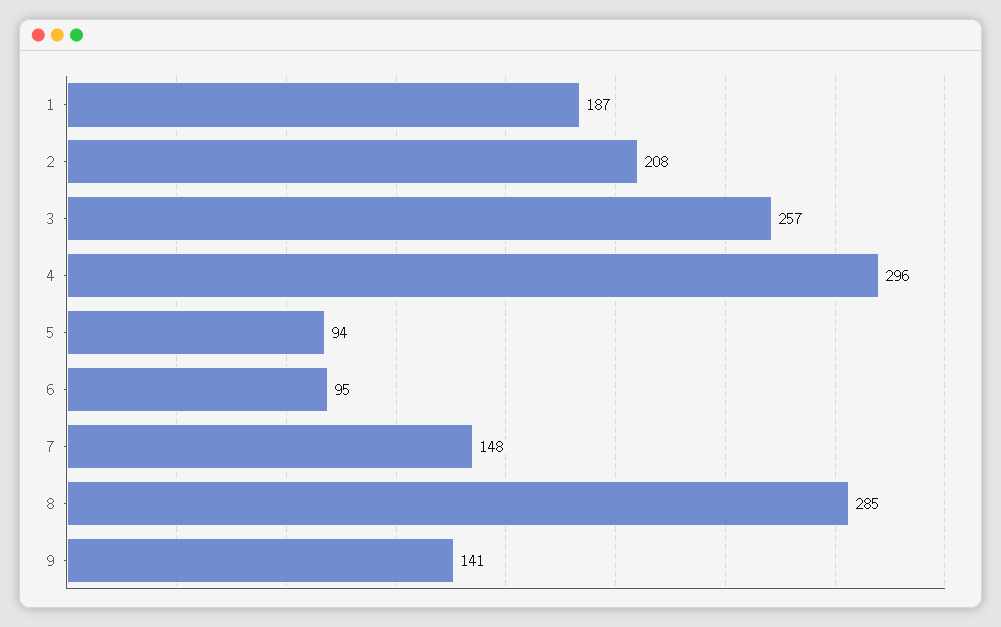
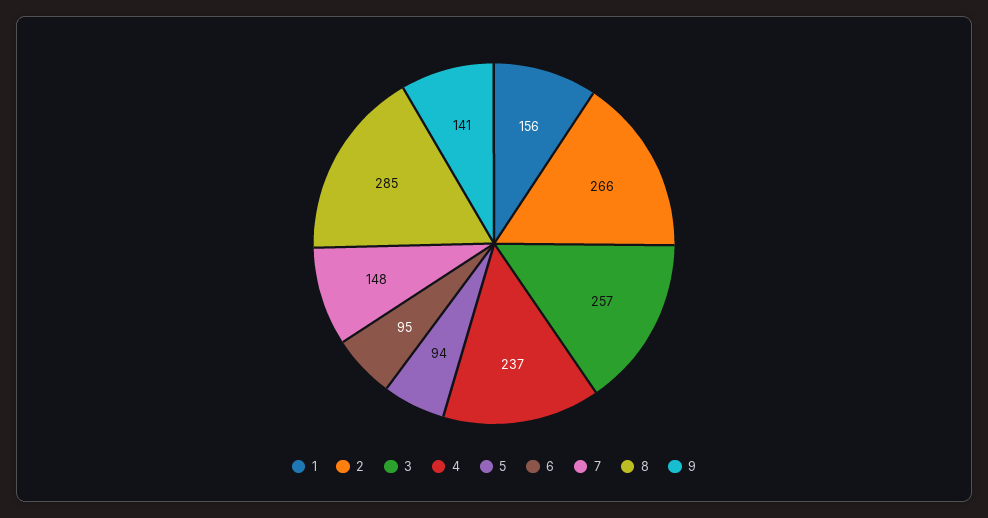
  {
-   "1": 187,
+   "1": 156,
-   "2": 208,
+   "2": 266,
    "3": 257,
-   "4": 296,
+   "4": 237,
    "5": 94,
    "6": 95,
    "7": 148,
    "8": 285,
    "9": 141
  }

